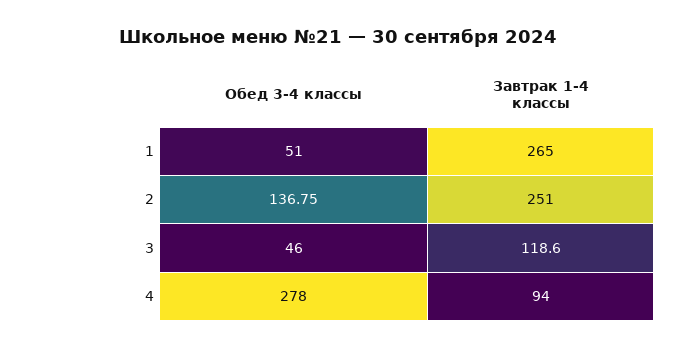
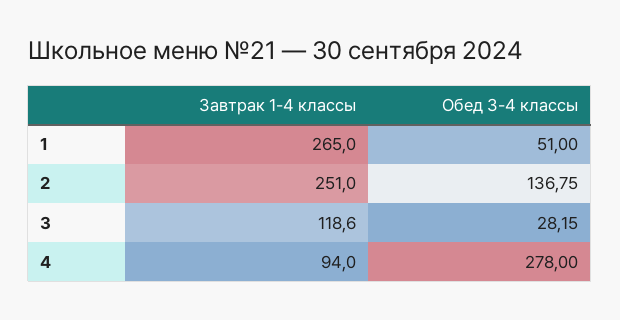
  {
    "Обед 3-4 классы": {
      "1": 51,
      "2": 136.75,
-     "3": 46,
+     "3": 28.15,
      "4": 278
    },
    "Завтрак 1-4 классы": {
      "1": 265,
      "2": 251,
      "3": 118.6,
      "4": 94
    }
  }

